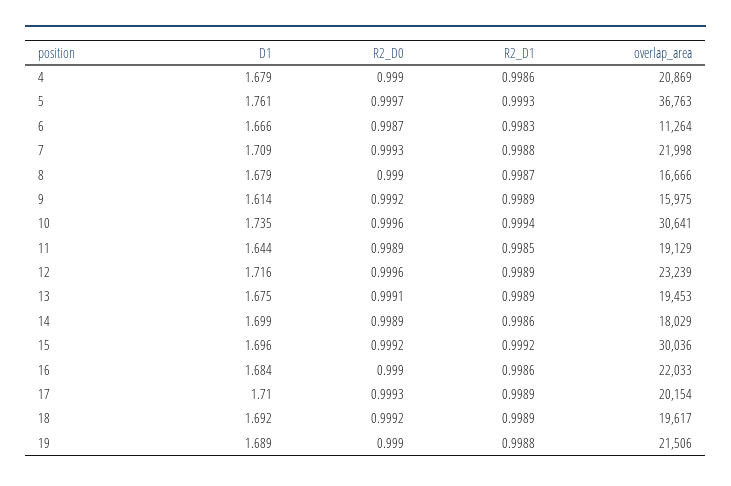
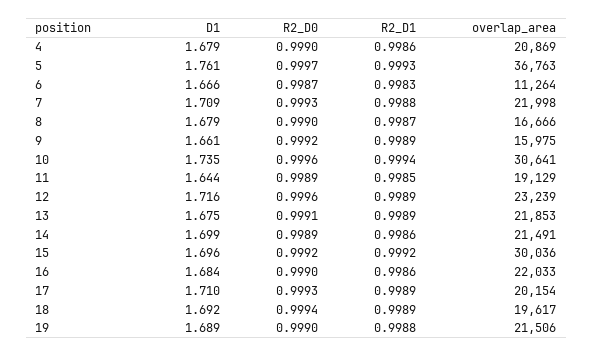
  {
    "D1": {
      "4": 1.679,
      "5": 1.761,
      "6": 1.666,
      "7": 1.709,
      "8": 1.679,
-     "9": 1.614,
+     "9": 1.661,
      "10": 1.735,
      "11": 1.644,
      "12": 1.716,
      "13": 1.675,
      "14": 1.699,
      "15": 1.696,
      "16": 1.684,
      "17": 1.71,
      "18": 1.692,
      "19": 1.689
    },
    "R2_D0": {
      "4": 0.999,
      "5": 0.9997,
      "6": 0.9987,
      "7": 0.9993,
      "8": 0.999,
      "9": 0.9992,
      "10": 0.9996,
      "11": 0.9989,
      "12": 0.9996,
      "13": 0.9991,
      "14": 0.9989,
      "15": 0.9992,
      "16": 0.999,
      "17": 0.9993,
-     "18": 0.9992,
+     "18": 0.9994,
      "19": 0.999
    },
    "R2_D1": {
      "4": 0.9986,
      "5": 0.9993,
      "6": 0.9983,
      "7": 0.9988,
      "8": 0.9987,
      "9": 0.9989,
      "10": 0.9994,
      "11": 0.9985,
      "12": 0.9989,
      "13": 0.9989,
      "14": 0.9986,
      "15": 0.9992,
      "16": 0.9986,
      "17": 0.9989,
      "18": 0.9989,
      "19": 0.9988
    },
    "overlap_area": {
      "4": 20869,
      "5": 36763,
      "6": 11264,
      "7": 21998,
      "8": 16666,
      "9": 15975,
      "10": 30641,
      "11": 19129,
      "12": 23239,
-     "13": 19453,
+     "13": 21853,
-     "14": 18029,
+     "14": 21491,
      "15": 30036,
      "16": 22033,
      "17": 20154,
      "18": 19617,
      "19": 21506
    }
  }

